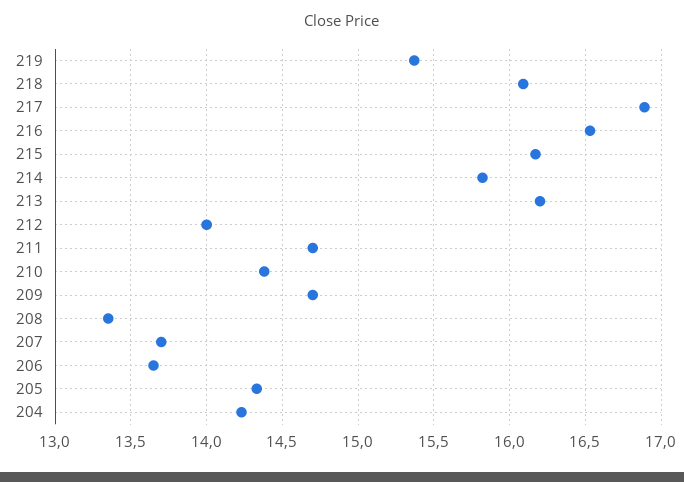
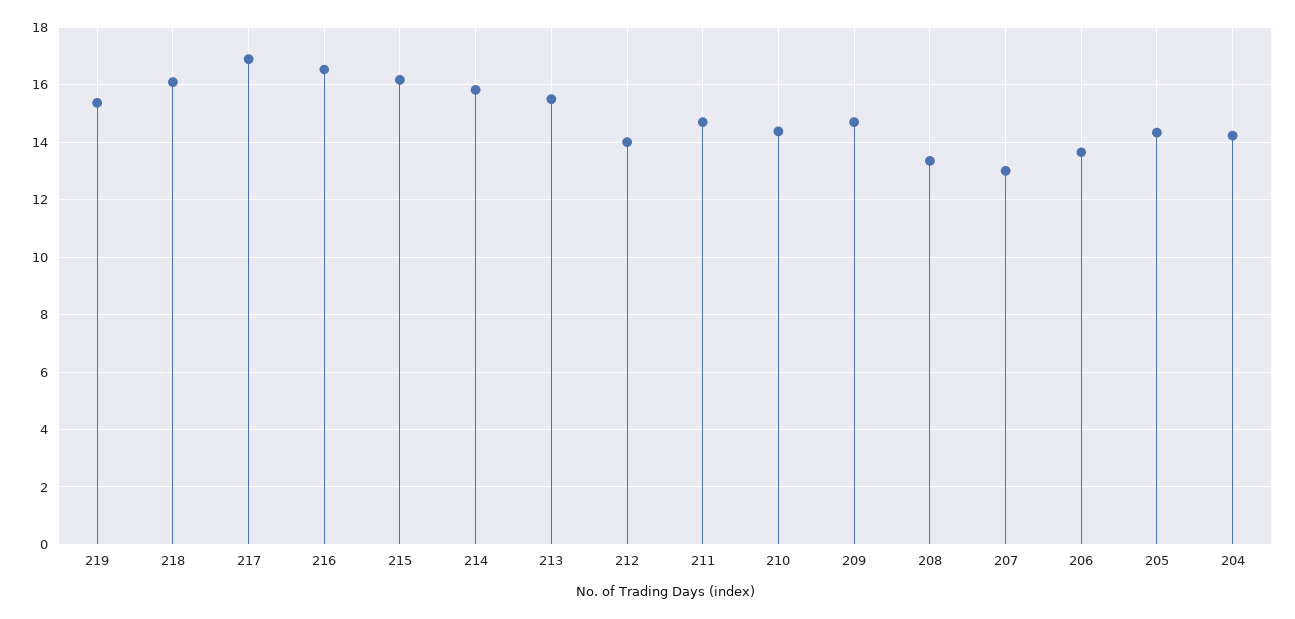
  {
    "219": 15.35,
    "218": 16.1,
    "217": 16.9,
    "216": 16.55,
    "215": 16.15,
    "214": 15.8,
-   "213": 16.2,
+   "213": 15.5,
    "212": 14,
    "211": 14.7,
    "210": 14.4,
    "209": 14.7,
    "208": 13.35,
-   "207": 13.7,
+   "207": 13,
    "206": 13.65,
    "205": 14.35,
    "204": 14.25
  }

